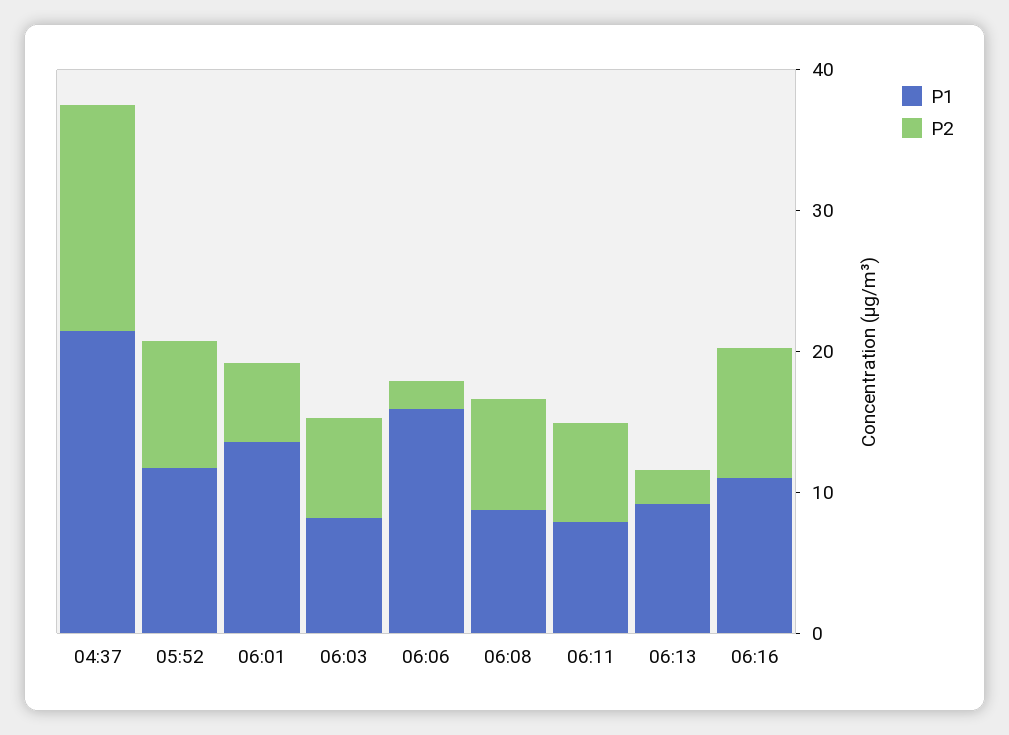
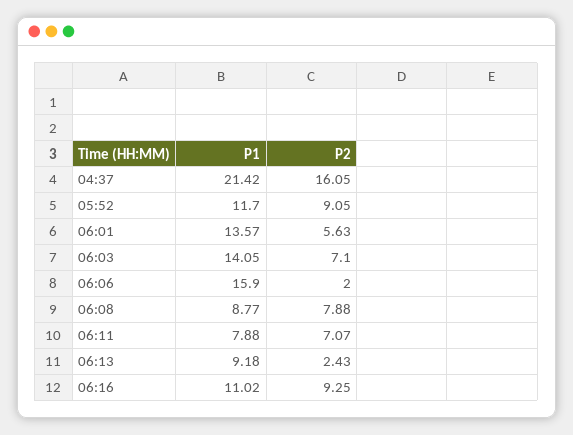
  {
    "P1": {
      "04:37": 21.42,
      "05:52": 11.7,
      "06:01": 13.57,
-     "06:03": 8,
+     "06:03": 14.05,
      "06:06": 15.9,
      "06:08": 8.77,
      "06:11": 7.88,
      "06:13": 9.18,
      "06:16": 11.02
    },
    "P2": {
      "04:37": 16.05,
      "05:52": 9.05,
      "06:01": 5.63,
      "06:03": 7.1,
      "06:06": 2,
      "06:08": 7.88,
      "06:11": 7.07,
      "06:13": 2.43,
      "06:16": 9.25
    }
  }

